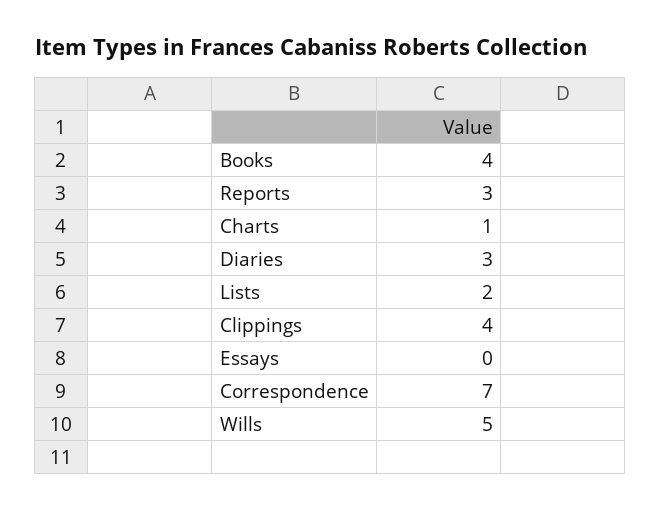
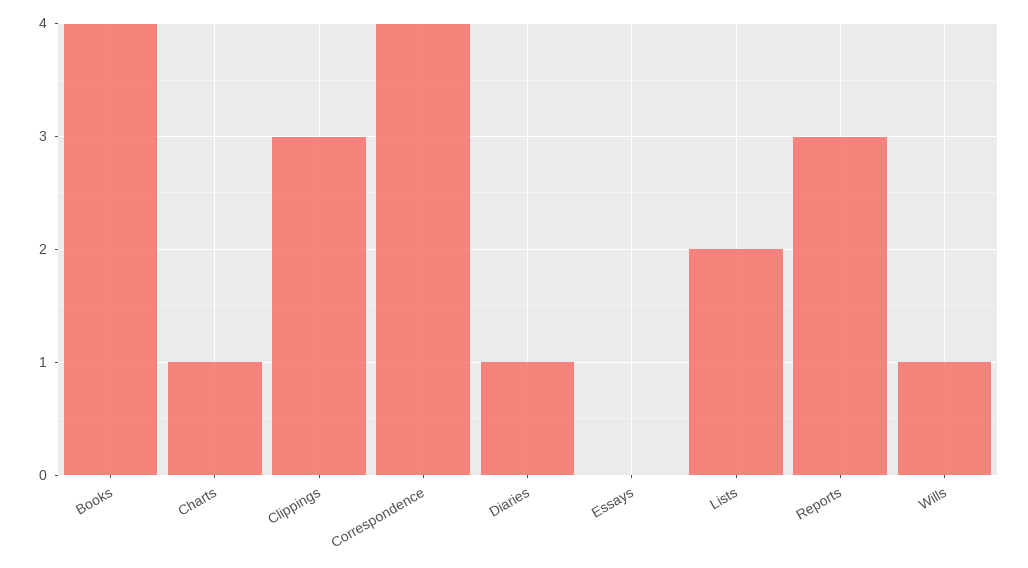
  {
    "Books": 4,
    "Reports": 3,
    "Charts": 1,
-   "Diaries": 3,
+   "Diaries": 1,
    "Lists": 2,
-   "Clippings": 4,
+   "Clippings": 3,
    "Essays": 0,
-   "Correspondence": 7,
+   "Correspondence": 4,
-   "Wills": 5
+   "Wills": 1
  }

